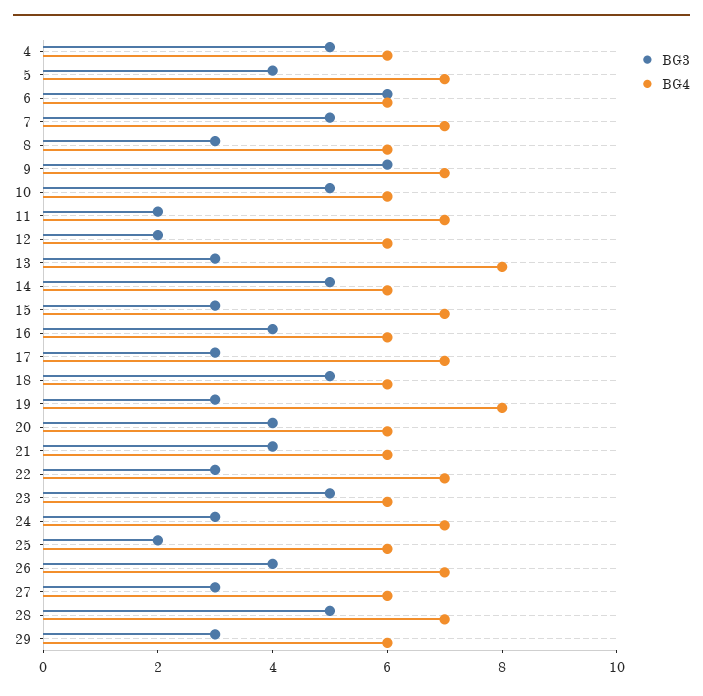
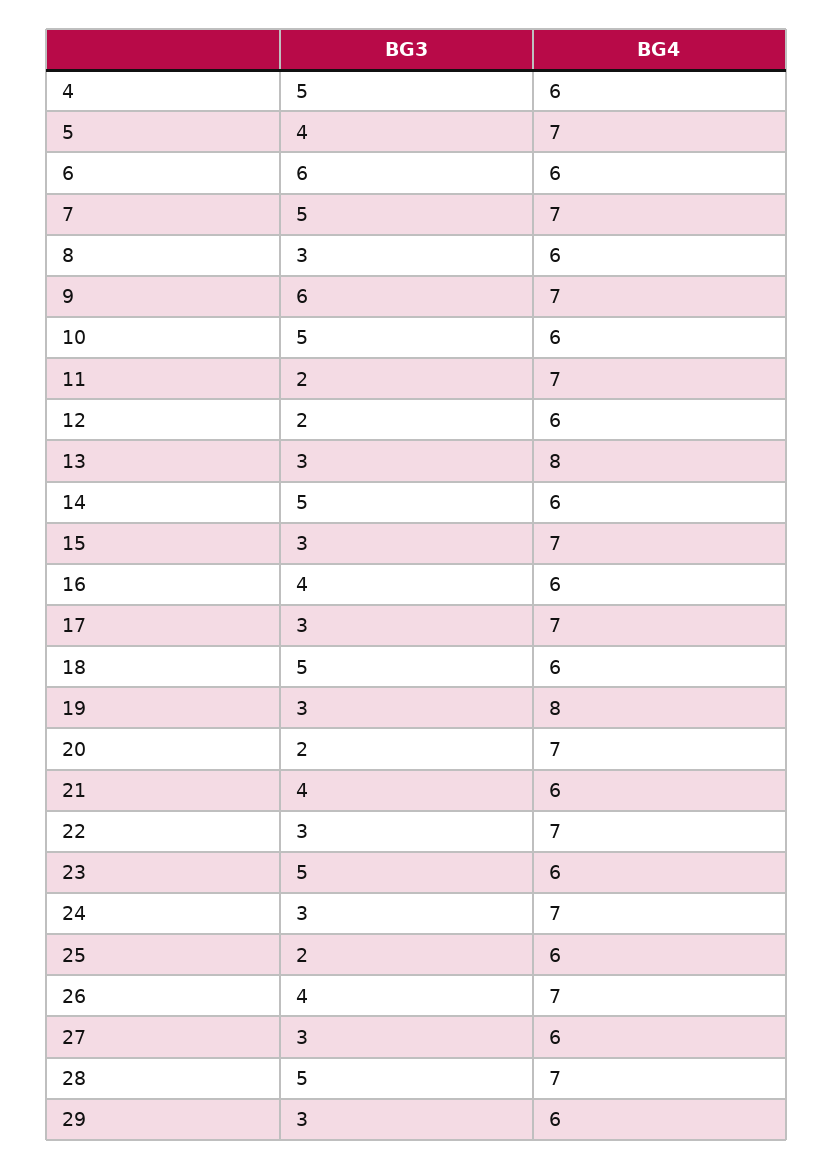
  {
    "BG3": {
      "4": 5,
      "5": 4,
      "6": 6,
      "7": 5,
      "8": 3,
      "9": 6,
      "10": 5,
      "11": 2,
      "12": 2,
      "13": 3,
      "14": 5,
      "15": 3,
      "16": 4,
      "17": 3,
      "18": 5,
      "19": 3,
-     "20": 4,
+     "20": 2,
      "21": 4,
      "22": 3,
      "23": 5,
      "24": 3,
      "25": 2,
      "26": 4,
      "27": 3,
      "28": 5,
      "29": 3
    },
    "BG4": {
      "4": 6,
      "5": 7,
      "6": 6,
      "7": 7,
      "8": 6,
      "9": 7,
      "10": 6,
      "11": 7,
      "12": 6,
      "13": 8,
      "14": 6,
      "15": 7,
      "16": 6,
      "17": 7,
      "18": 6,
      "19": 8,
-     "20": 6,
+     "20": 7,
      "21": 6,
      "22": 7,
      "23": 6,
      "24": 7,
      "25": 6,
      "26": 7,
      "27": 6,
      "28": 7,
      "29": 6
    }
  }

